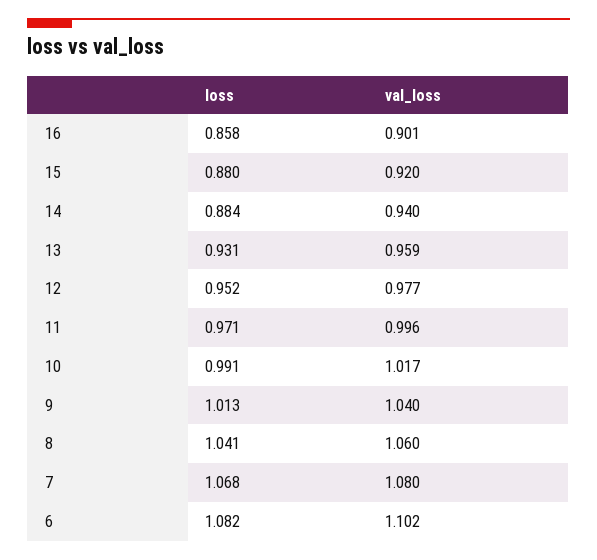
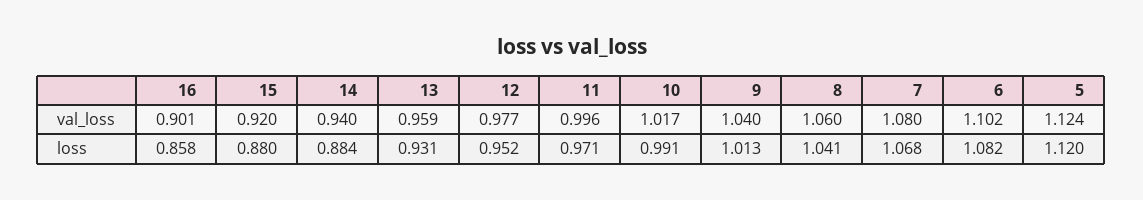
  {
    "loss": {
      "16": 0.858,
      "15": 0.88,
      "14": 0.884,
      "13": 0.931,
      "12": 0.952,
      "11": 0.971,
      "10": 0.991,
      "9": 1.013,
      "8": 1.041,
      "7": 1.068,
-     "6": 1.082
+     "6": 1.082,
+     "5": 1.12
    },
    "val_loss": {
      "16": 0.901,
      "15": 0.92,
      "14": 0.94,
      "13": 0.959,
      "12": 0.977,
      "11": 0.996,
      "10": 1.017,
      "9": 1.04,
      "8": 1.06,
      "7": 1.08,
-     "6": 1.102
+     "6": 1.102,
+     "5": 1.124
    }
  }

